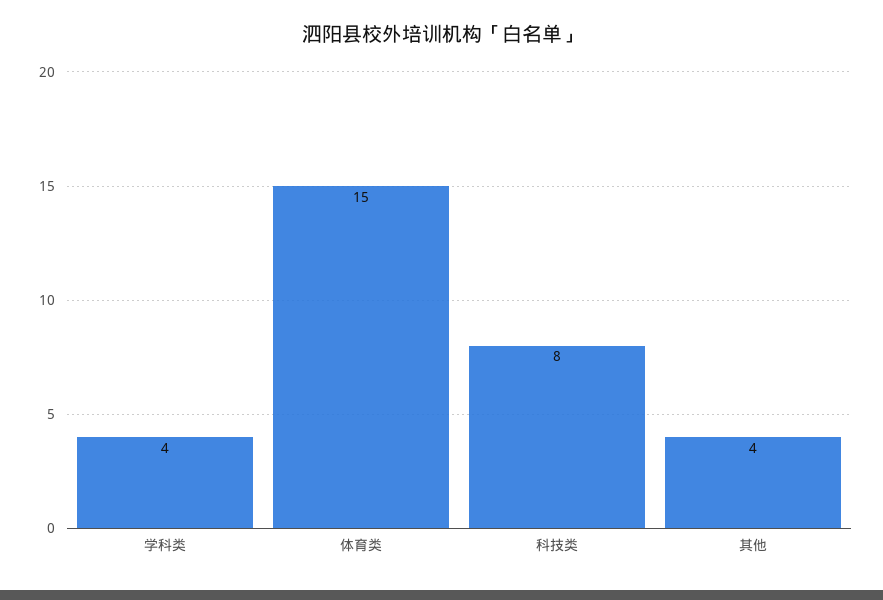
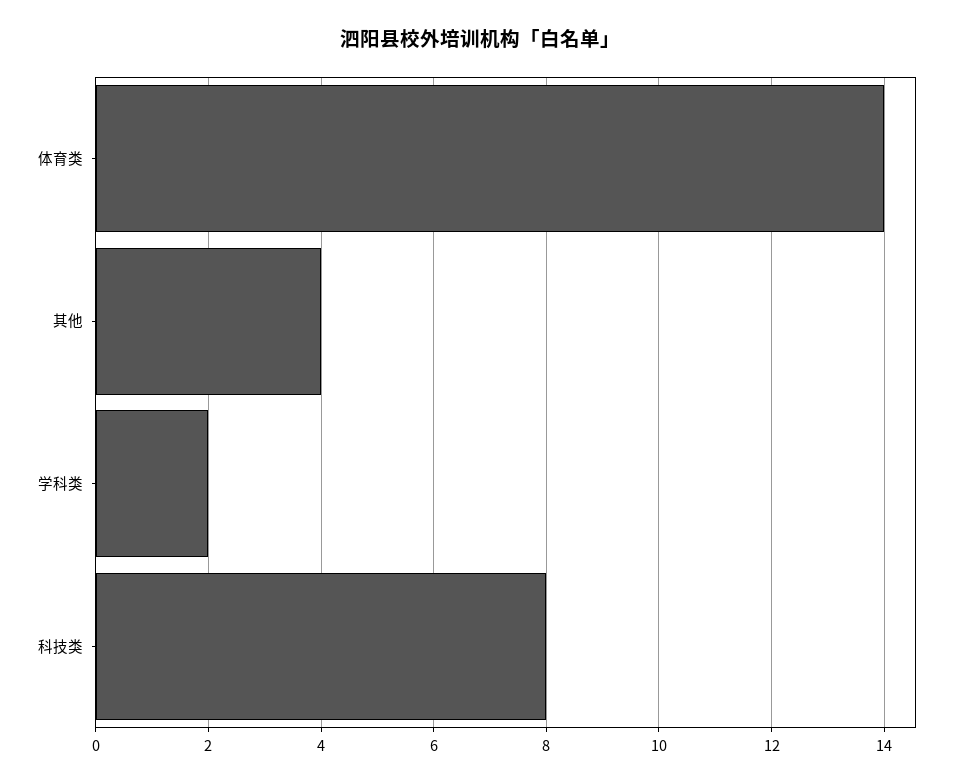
  {
-   "学科类": 4,
+   "学科类": 2,
-   "体育类": 15,
+   "体育类": 14,
    "科技类": 8,
    "其他": 4
  }

